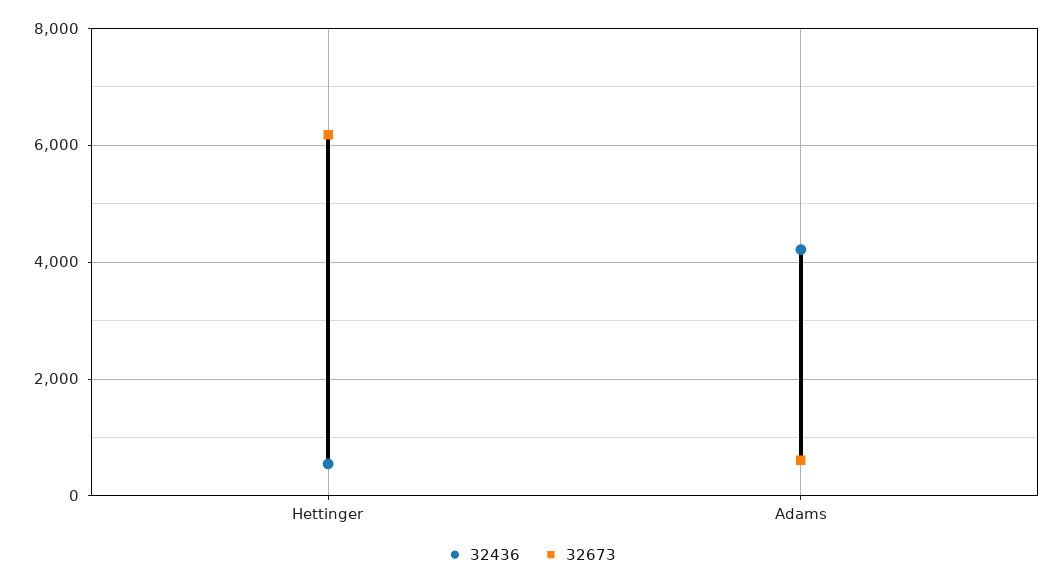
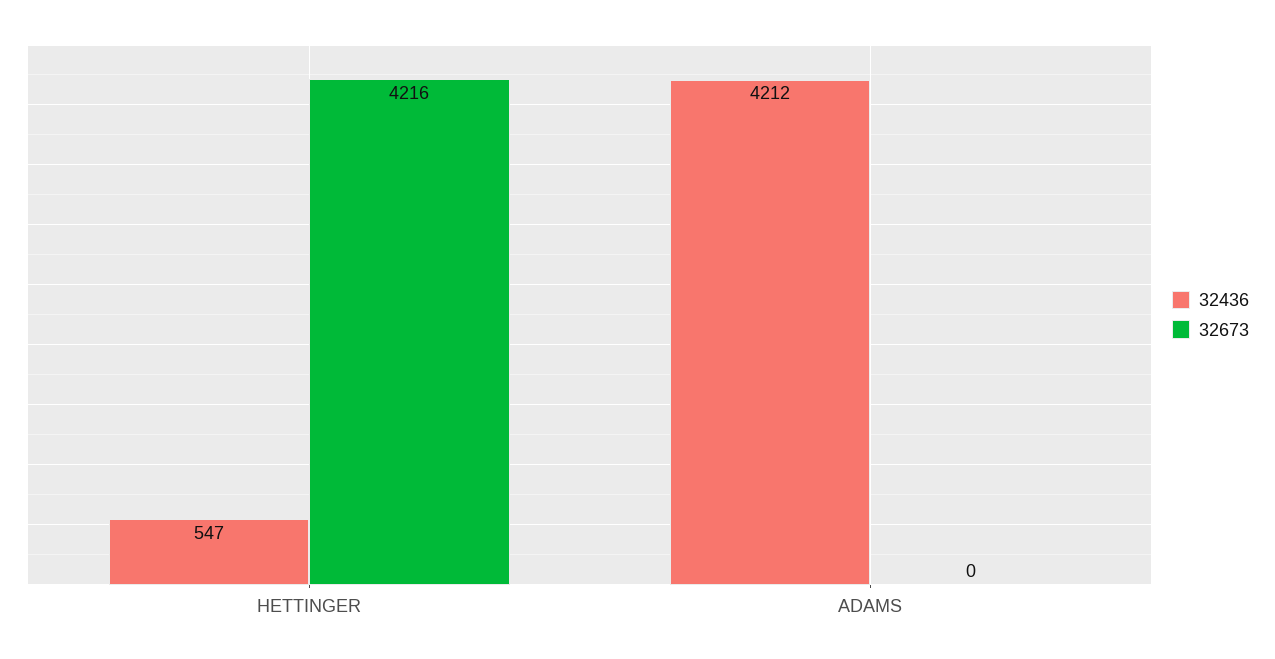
  {
    "32436": {
      "Hettinger": 547,
      "Adams": 4212
    },
    "32673": {
-     "Hettinger": 6200,
+     "Hettinger": 4216,
-     "Adams": 600
+     "Adams": 0
    }
  }

